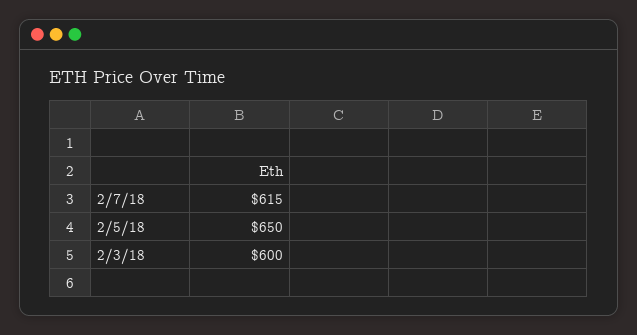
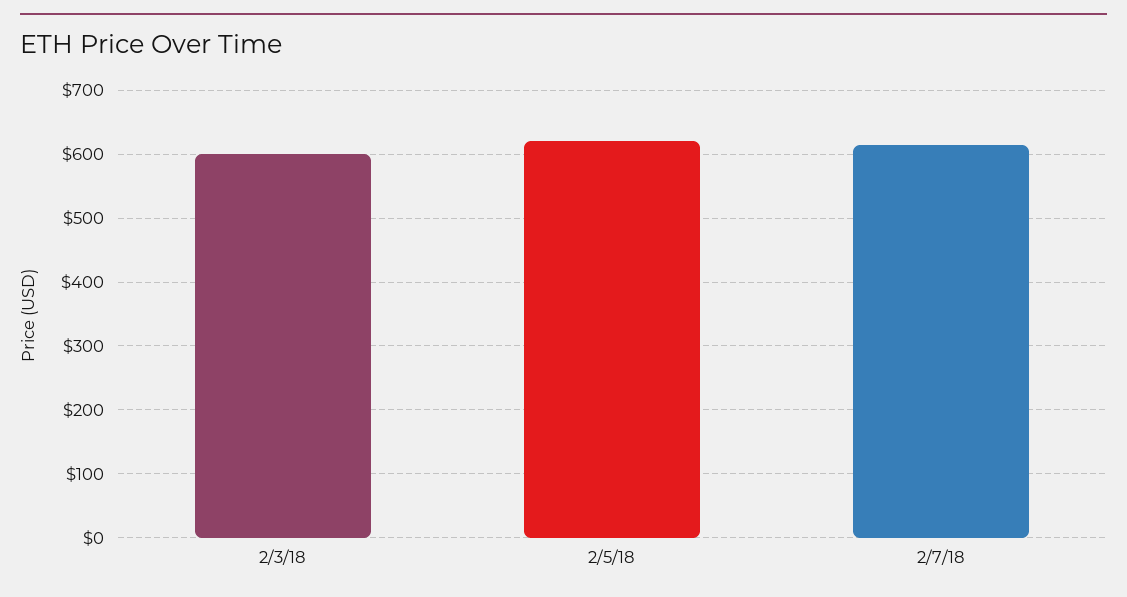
  {
    "2/7/18": 615,
-   "2/5/18": 650,
+   "2/5/18": 620,
    "2/3/18": 600
  }

